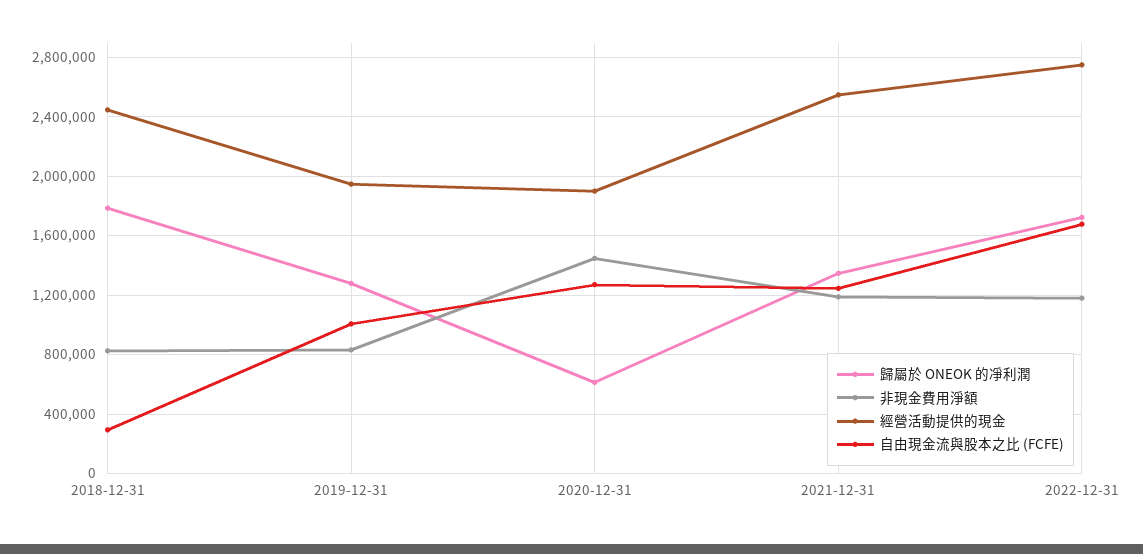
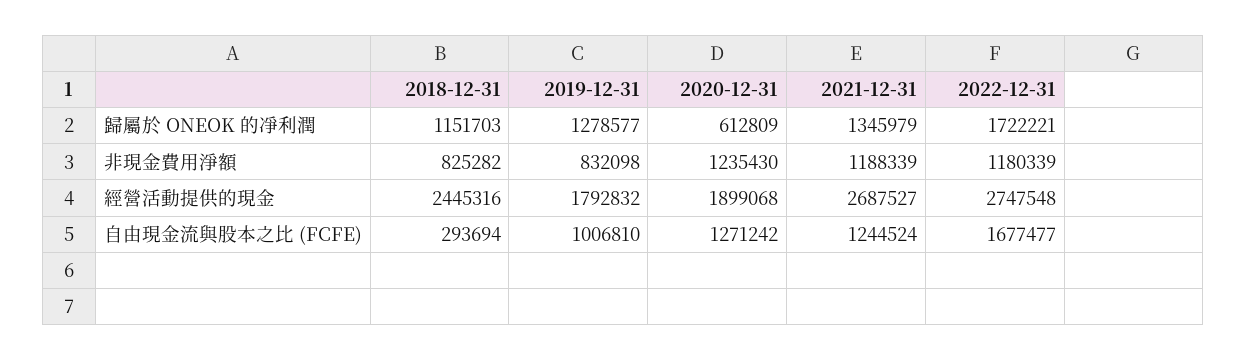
  {
    "歸屬於 ONEOK 的凈利潤": {
-     "2018-12-31": 1800000,
+     "2018-12-31": 1151703,
      "2019-12-31": 1278577,
      "2020-12-31": 612809,
      "2021-12-31": 1345979,
      "2022-12-31": 1722221
    },
    "非現金費用淨額": {
      "2018-12-31": 825282,
      "2019-12-31": 832098,
-     "2020-12-31": 1450000,
+     "2020-12-31": 1235430,
      "2021-12-31": 1188339,
      "2022-12-31": 1180339
    },
    "經營活動提供的現金": {
      "2018-12-31": 2445316,
-     "2019-12-31": 1950000,
+     "2019-12-31": 1792832,
      "2020-12-31": 1899068,
-     "2021-12-31": 2550000,
+     "2021-12-31": 2687527,
      "2022-12-31": 2747548
    },
    "自由現金流與股本之比 (FCFE)": {
      "2018-12-31": 293694,
      "2019-12-31": 1006810,
      "2020-12-31": 1271242,
      "2021-12-31": 1244524,
      "2022-12-31": 1677477
    }
  }

